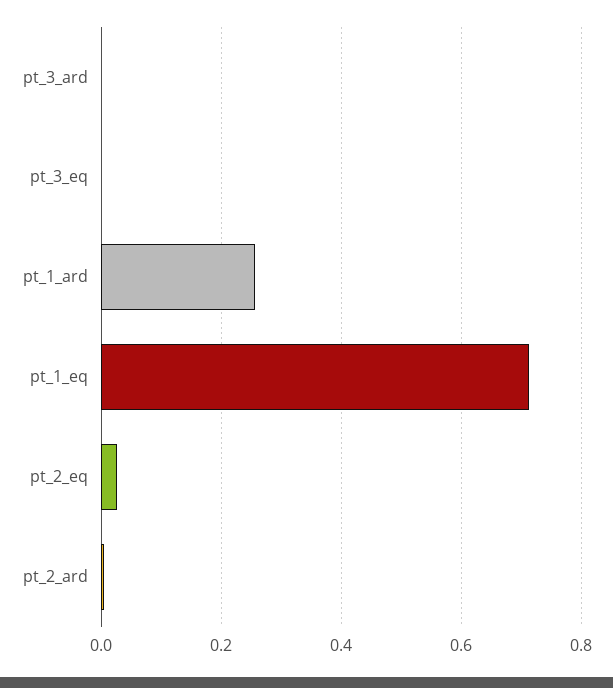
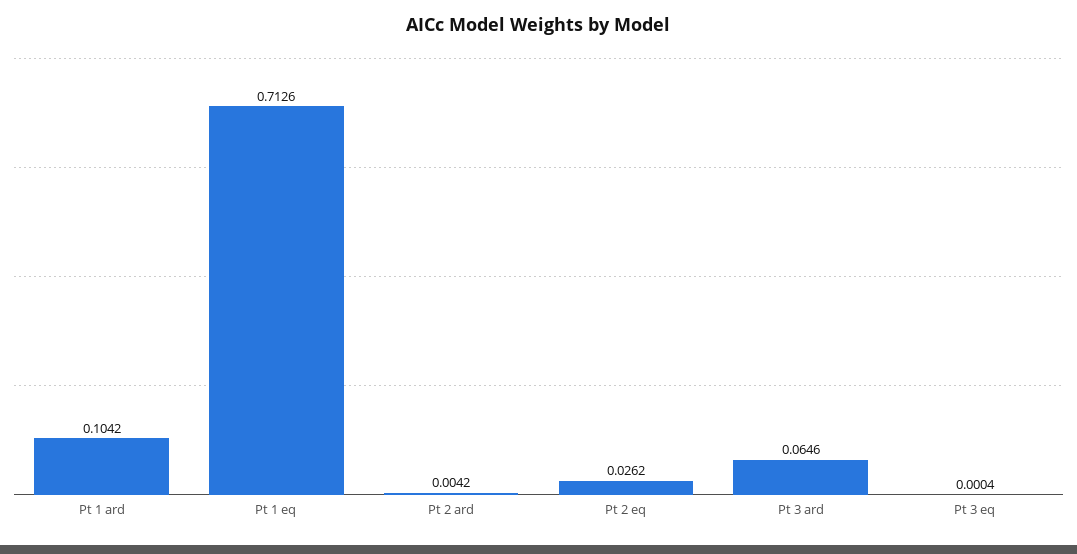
  {
-   "pt_3_ard": 0,
+   "pt_3_ard": 0.0646,
    "pt_3_eq": 0.0004,
-   "pt_1_ard": 0.26,
+   "pt_1_ard": 0.1042,
    "pt_1_eq": 0.7126,
    "pt_2_eq": 0.0262,
    "pt_2_ard": 0.0042
  }

